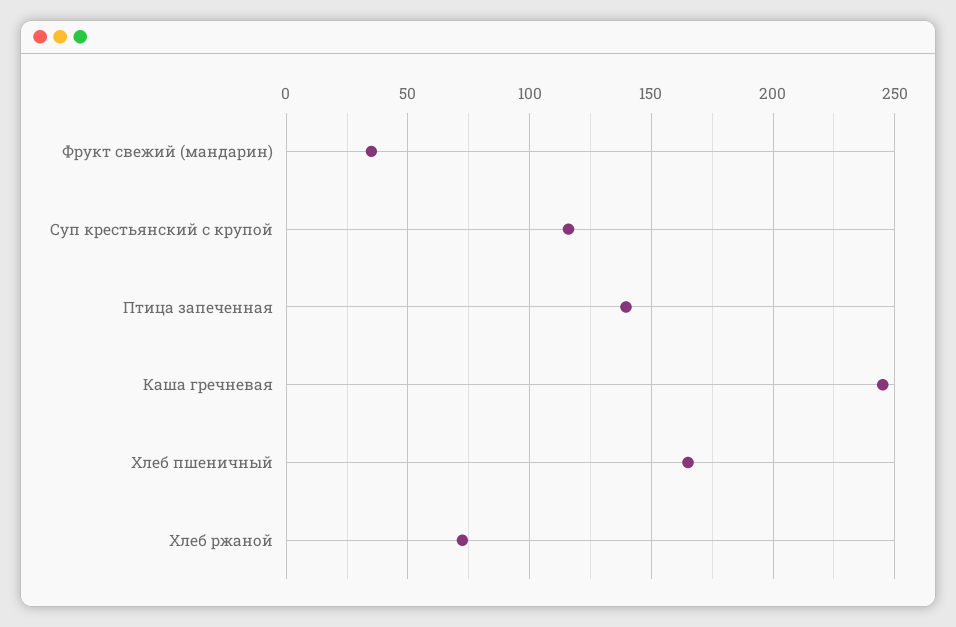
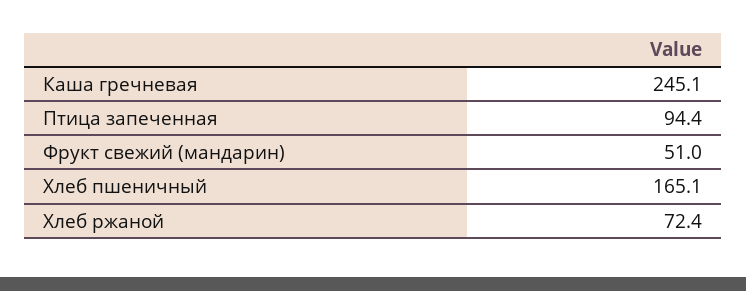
  {
-   "Фрукт свежий (мандарин)": 35,
+   "Фрукт свежий (мандарин)": 51,
-   "Суп крестьянский с крупой": 115,
-   "Птица запеченная": 140,
+   "Птица запеченная": 94.4,
    "Каша гречневая": 245.1,
    "Хлеб пшеничный": 165.1,
    "Хлеб ржаной": 72.4
  }

